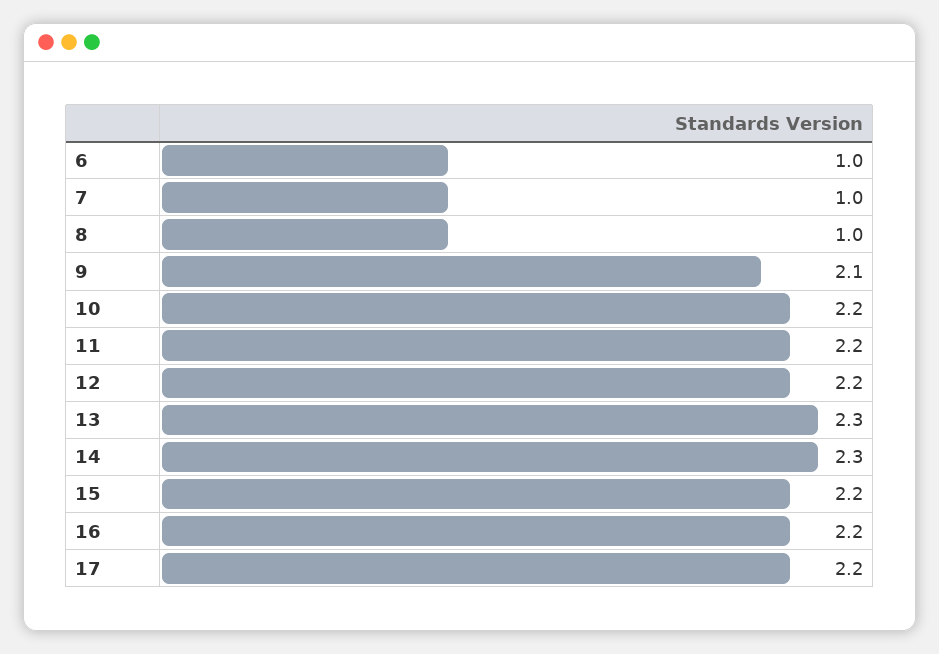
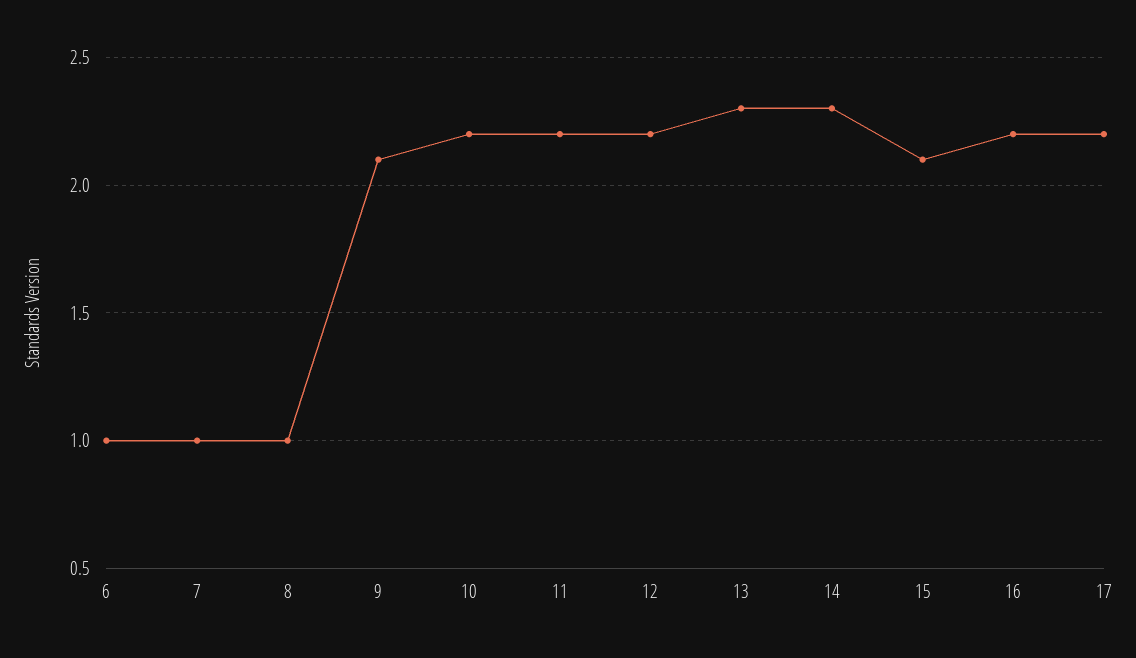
  {
    "6": 1,
    "7": 1,
    "8": 1,
    "9": 2.1,
    "10": 2.2,
    "11": 2.2,
    "12": 2.2,
    "13": 2.3,
    "14": 2.3,
-   "15": 2.2,
+   "15": 2.1,
    "16": 2.2,
    "17": 2.2
  }

